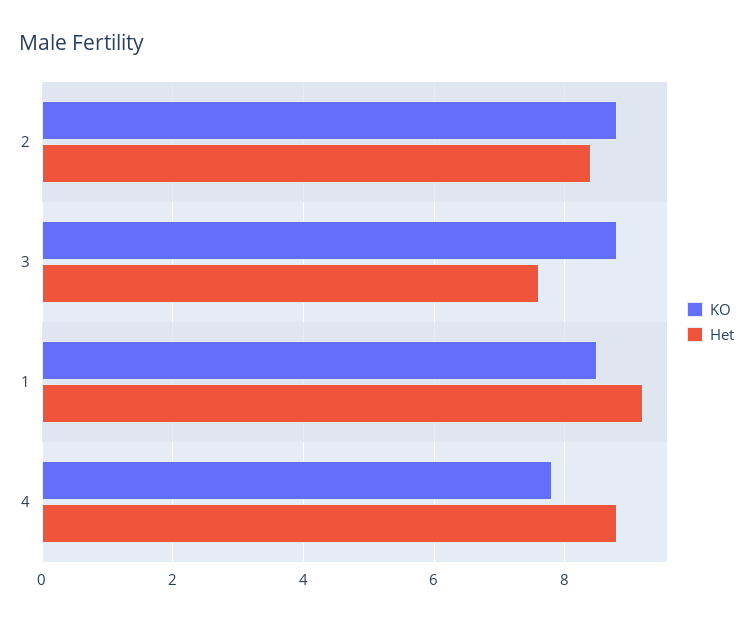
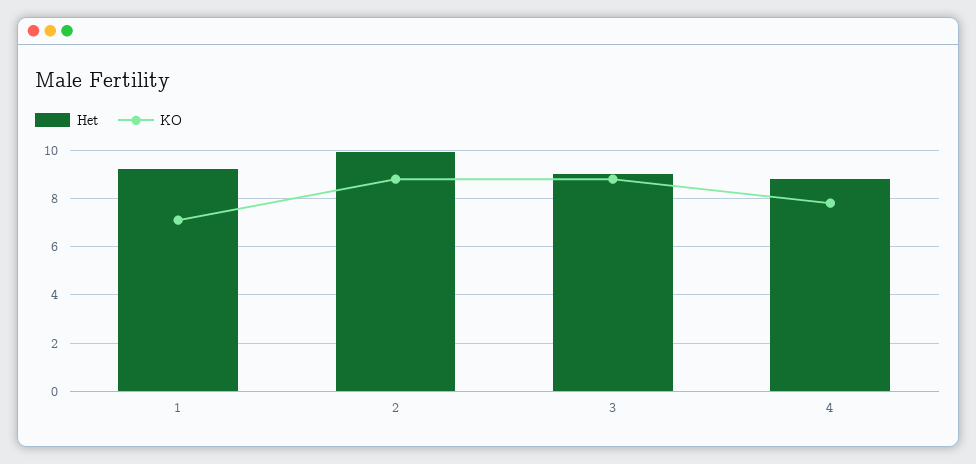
  {
    "KO": {
      "2": 9,
      "3": 9,
-     "1": 8.5,
+     "1": 7,
      "4": 8
    },
    "Het": {
-     "2": 8.5,
+     "2": 10,
-     "3": 7.5,
+     "3": 9,
      "1": 9,
      "4": 9
    }
  }

